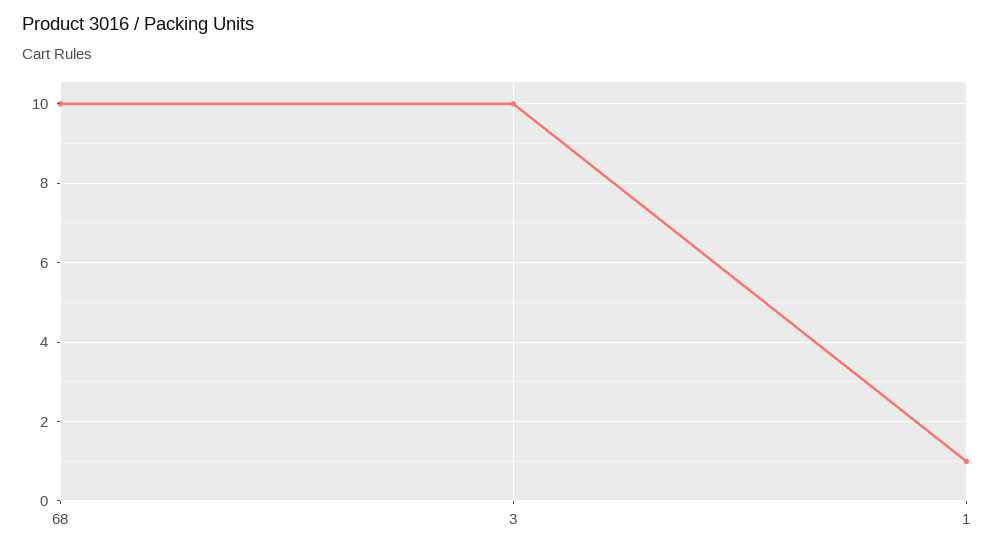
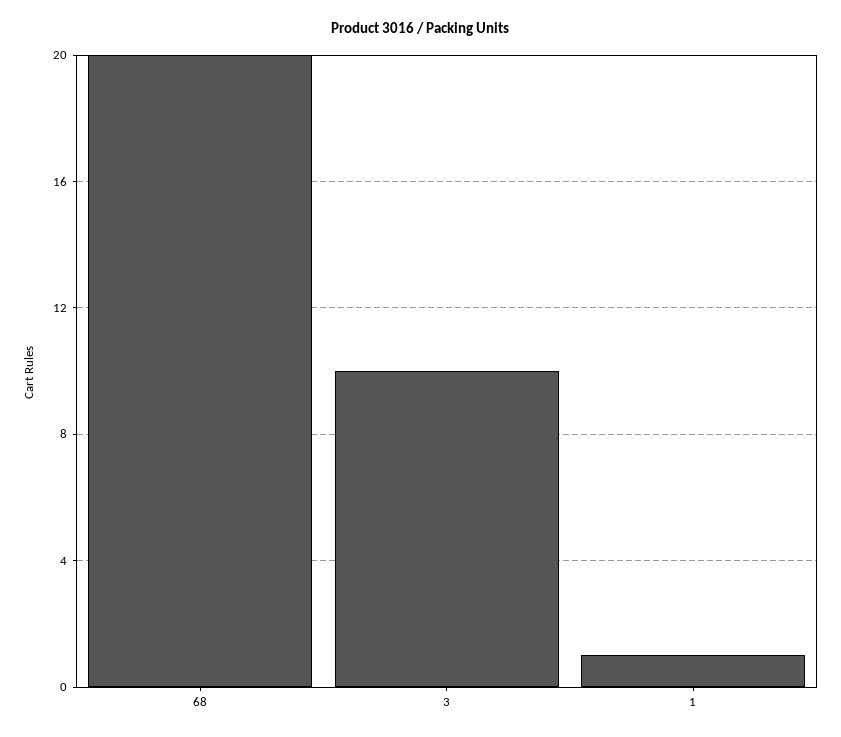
  {
-   "68": 10,
+   "68": 20,
    "3": 10,
    "1": 1
  }

